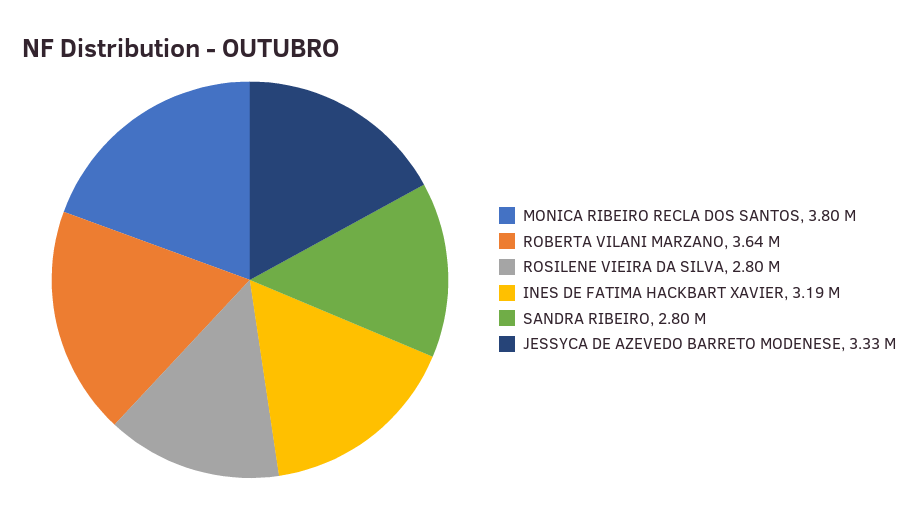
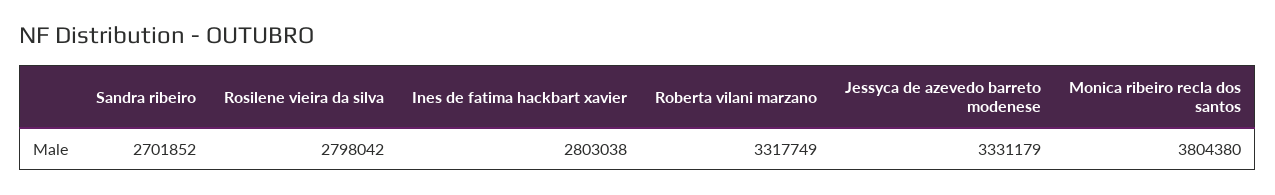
  {
    "MONICA RIBEIRO RECLA DOS SANTOS": 3804380,
-   "ROBERTA VILANI MARZANO": 3640000,
+   "ROBERTA VILANI MARZANO": 3317749,
    "ROSILENE VIEIRA DA SILVA": 2798042,
-   "INES DE FATIMA HACKBART XAVIER": 3190000,
+   "INES DE FATIMA HACKBART XAVIER": 2803038,
-   "SANDRA RIBEIRO": 2800000,
+   "SANDRA RIBEIRO": 2701852,
    "JESSYCA DE AZEVEDO BARRETO MODENESE": 3331179
  }

